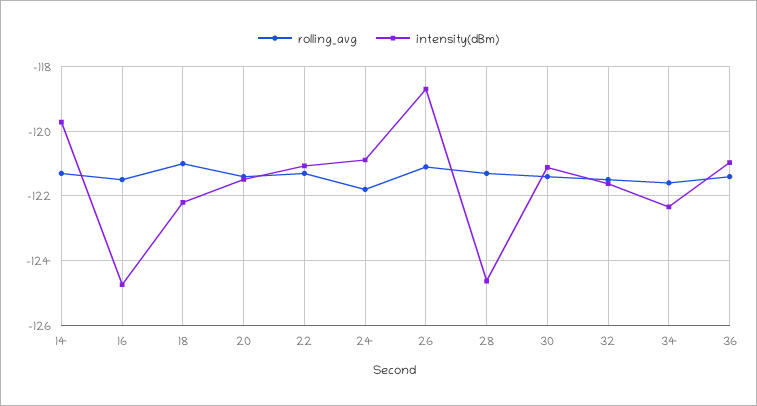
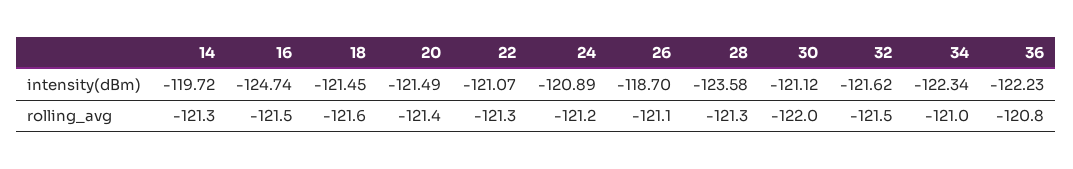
  {
    "rolling_avg": {
      "14": -121.3,
      "16": -121.5,
-     "18": -121,
+     "18": -121.6,
      "20": -121.4,
      "22": -121.3,
-     "24": -121.8,
+     "24": -121.2,
      "26": -121.1,
      "28": -121.3,
-     "30": -121.4,
+     "30": -122,
      "32": -121.5,
-     "34": -121.6,
+     "34": -121,
-     "36": -121.4
+     "36": -120.8
    },
    "intensity(dBm)": {
      "14": -119.72,
      "16": -124.74,
-     "18": -122.2,
+     "18": -121.45,
      "20": -121.49,
      "22": -121.07,
      "24": -120.89,
      "26": -118.7,
-     "28": -124.6,
+     "28": -123.58,
      "30": -121.12,
      "32": -121.62,
      "34": -122.34,
-     "36": -121
+     "36": -122.23
    }
  }

